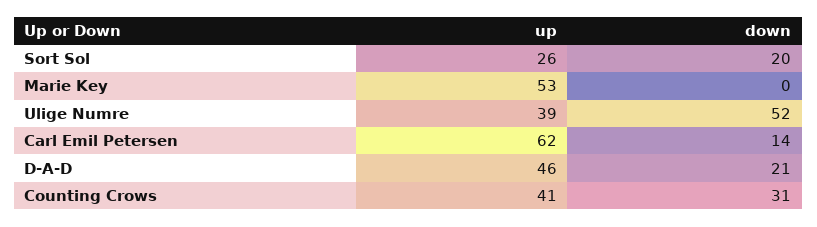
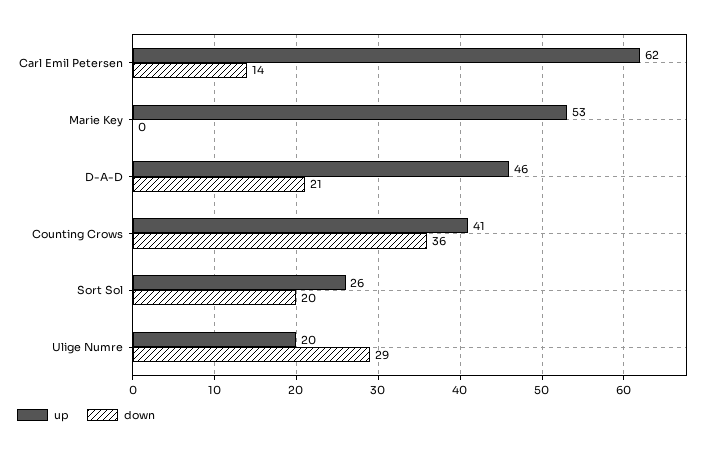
  {
    "up": {
      "Sort Sol": 26,
      "Marie Key": 53,
-     "Ulige Numre": 39,
+     "Ulige Numre": 20,
      "Carl Emil Petersen": 62,
      "D-A-D": 46,
      "Counting Crows": 41
    },
    "down": {
      "Sort Sol": 20,
      "Marie Key": 0,
-     "Ulige Numre": 52,
+     "Ulige Numre": 29,
      "Carl Emil Petersen": 14,
      "D-A-D": 21,
-     "Counting Crows": 31
+     "Counting Crows": 36
    }
  }

